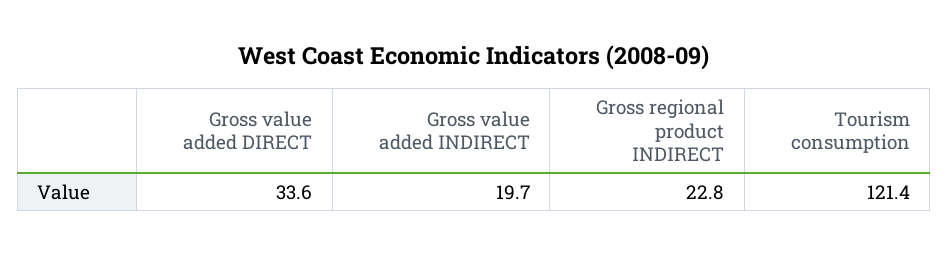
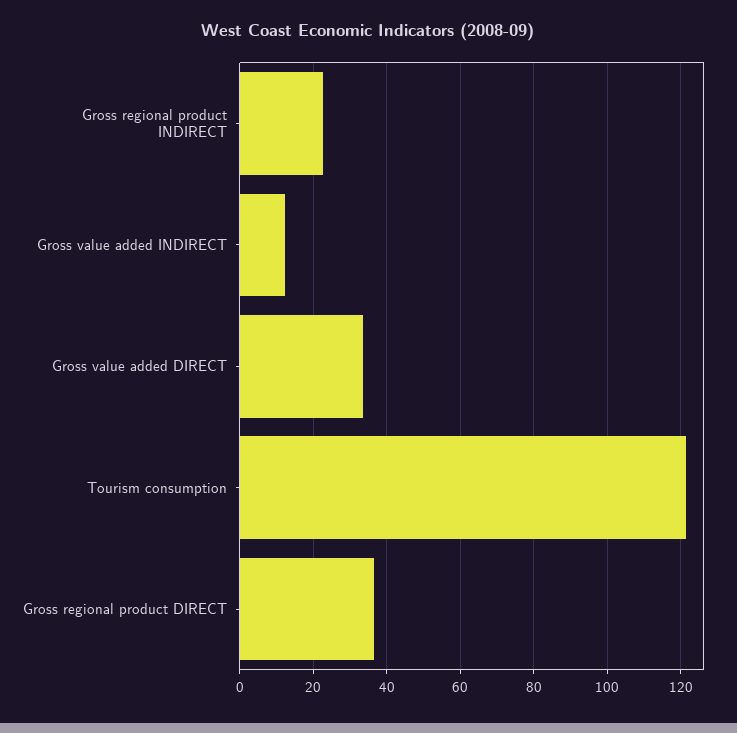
  {
    "Gross value added DIRECT": 33.6,
-   "Gross value added INDIRECT": 19.7,
+   "Gross value added INDIRECT": 12,
    "Gross regional product INDIRECT": 22.8,
-   "Tourism consumption": 121.4
+   "Tourism consumption": 121.4,
+   "Gross regional product DIRECT": 36
  }

